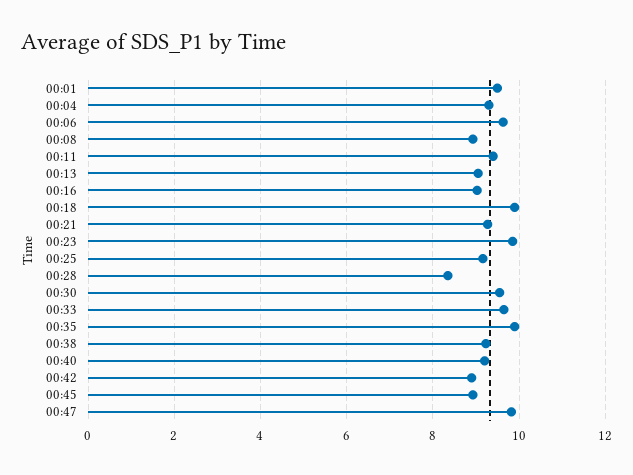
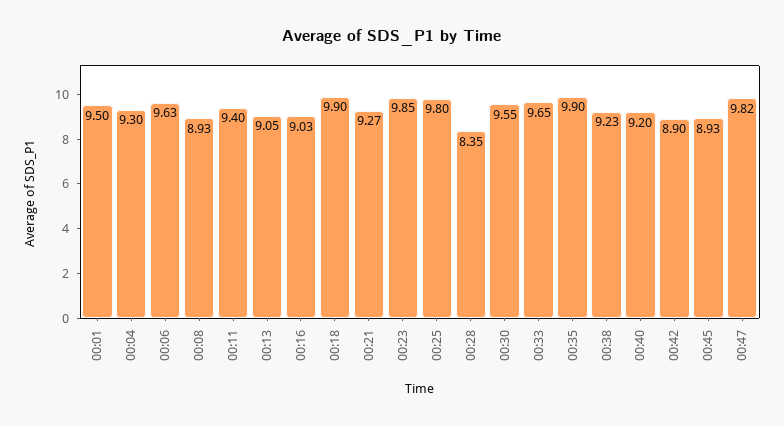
  {
    "00:01": 9.5,
    "00:04": 9.3,
    "00:06": 9.63,
    "00:08": 8.93,
    "00:11": 9.4,
    "00:13": 9.05,
    "00:16": 9.03,
    "00:18": 9.9,
    "00:21": 9.27,
    "00:23": 9.85,
-   "00:25": 9.2,
+   "00:25": 9.8,
    "00:28": 8.35,
    "00:30": 9.55,
    "00:33": 9.65,
    "00:35": 9.9,
    "00:38": 9.23,
    "00:40": 9.2,
    "00:42": 8.9,
    "00:45": 8.93,
    "00:47": 9.82
  }

